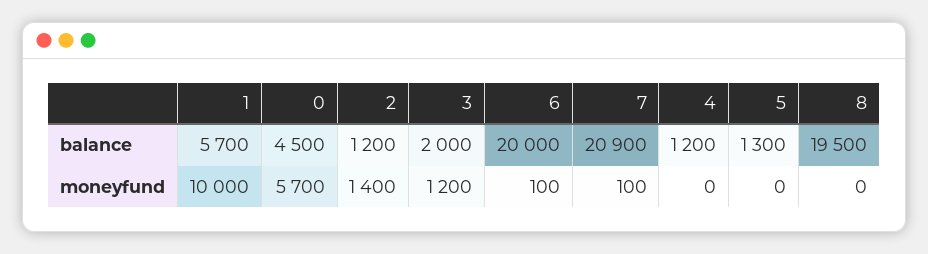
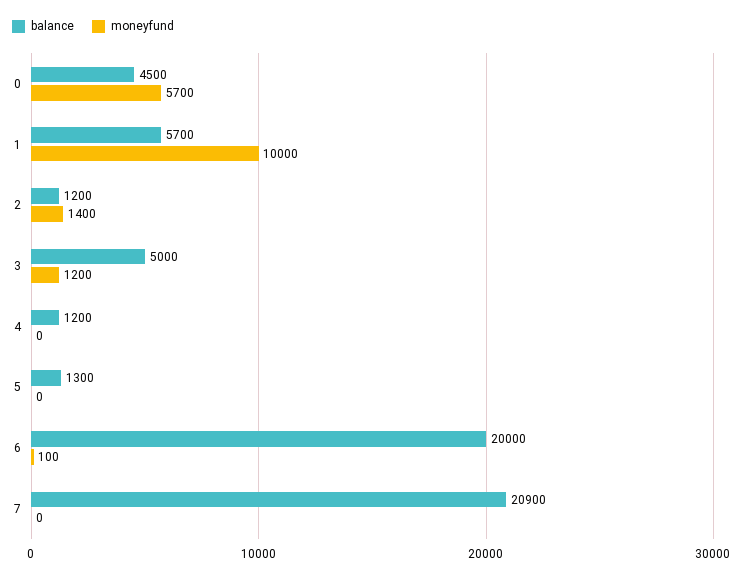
  {
    "balance": {
      "1": 5700,
      "0": 4500,
      "2": 1200,
-     "3": 2000,
+     "3": 5000,
      "6": 20000,
      "7": 20900,
      "4": 1200,
-     "5": 1300,
+     "5": 1300
-     "8": 19500
    },
    "moneyfund": {
      "1": 10000,
      "0": 5700,
      "2": 1400,
      "3": 1200,
      "6": 100,
-     "7": 100,
+     "7": 0,
      "4": 0,
-     "5": 0,
+     "5": 0
-     "8": 0
    }
  }

